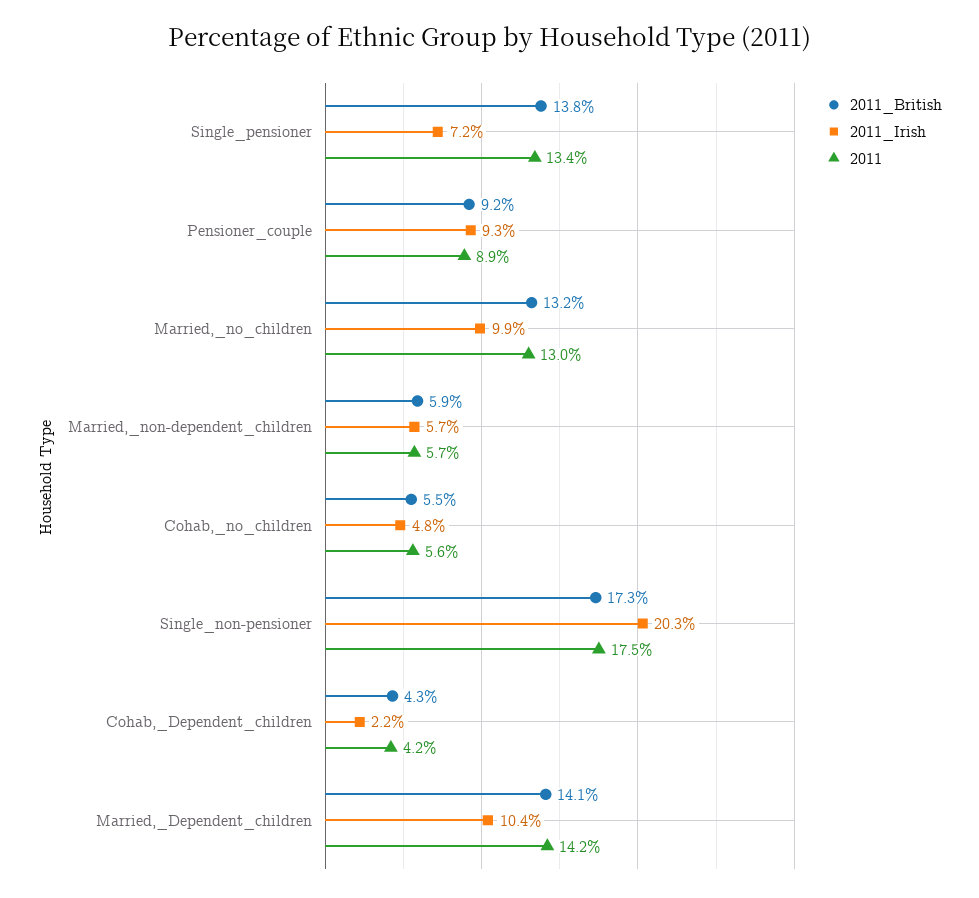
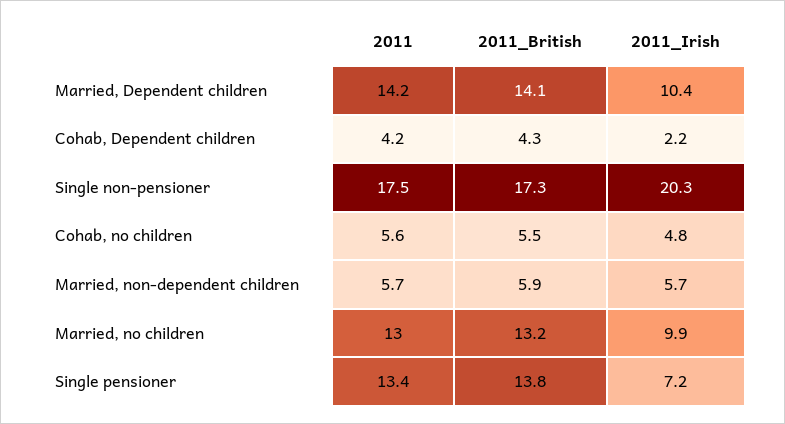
  {
    "2011_British": {
      "Single_pensioner": 13.8,
-     "Pensioner_couple": 9.2,
      "Married,_no_children": 13.2,
      "Married,_non-dependent_children": 5.9,
      "Cohab,_no_children": 5.5,
      "Single_non-pensioner": 17.3,
      "Cohab,_Dependent_children": 4.3,
      "Married,_Dependent_children": 14.1
    },
    "2011_Irish": {
      "Single_pensioner": 7.2,
-     "Pensioner_couple": 9.3,
      "Married,_no_children": 9.9,
      "Married,_non-dependent_children": 5.7,
      "Cohab,_no_children": 4.8,
      "Single_non-pensioner": 20.3,
      "Cohab,_Dependent_children": 2.2,
      "Married,_Dependent_children": 10.4
    },
    "2011": {
      "Single_pensioner": 13.4,
-     "Pensioner_couple": 8.9,
      "Married,_no_children": 13,
      "Married,_non-dependent_children": 5.7,
      "Cohab,_no_children": 5.6,
      "Single_non-pensioner": 17.5,
      "Cohab,_Dependent_children": 4.2,
      "Married,_Dependent_children": 14.2
    }
  }

